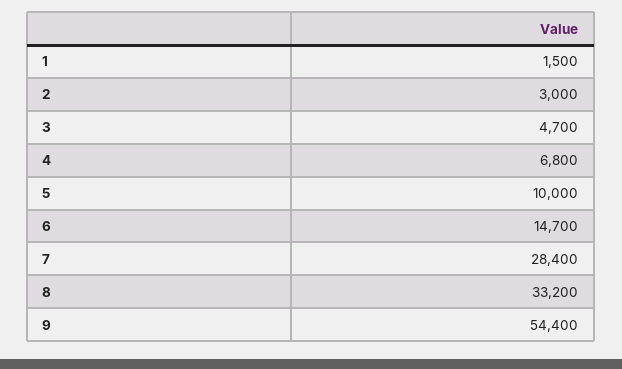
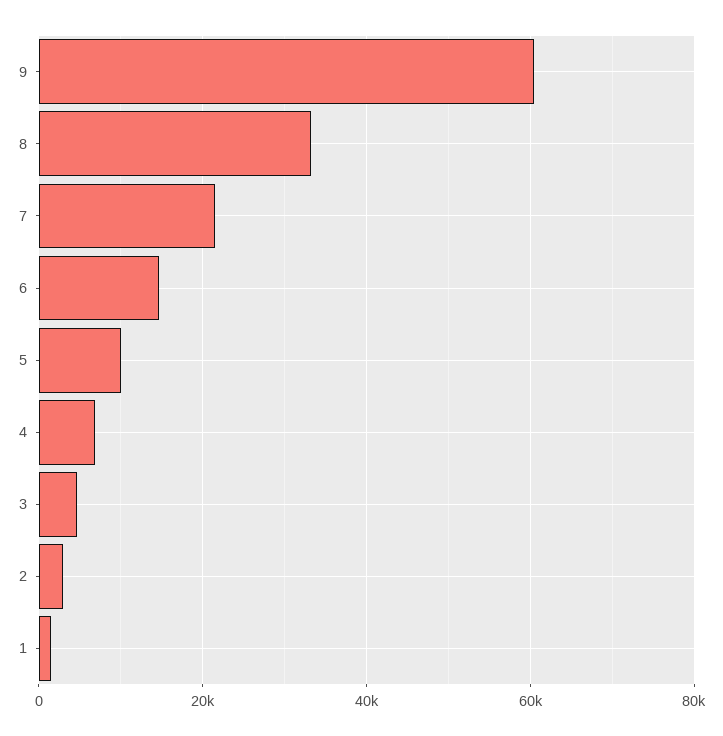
  {
    "1": 1500,
    "2": 3000,
    "3": 4700,
    "4": 6800,
    "5": 10000,
    "6": 14700,
-   "7": 28400,
+   "7": 22000,
    "8": 33200,
-   "9": 54400
+   "9": 60000
  }

